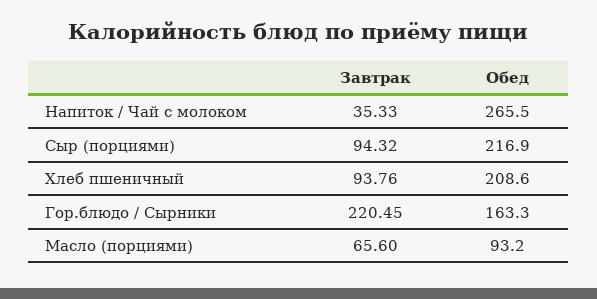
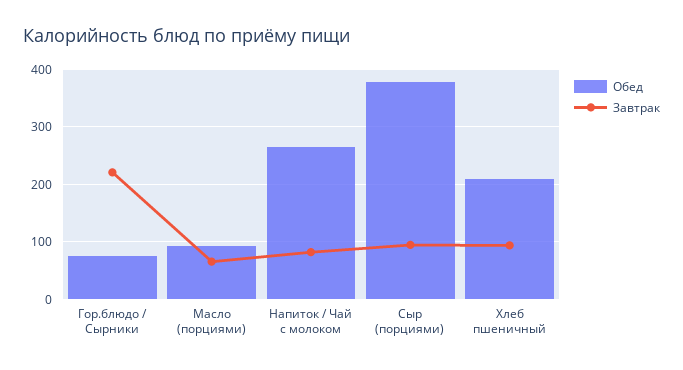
  {
    "Завтрак": {
-     "Напиток / Чай с молоком": 35.33,
+     "Напиток / Чай с молоком": 80,
      "Сыр (порциями)": 94.32,
      "Хлеб пшеничный": 93.76,
      "Гор.блюдо / Сырники": 220.45,
      "Масло (порциями)": 65.6
    },
    "Обед": {
      "Напиток / Чай с молоком": 265.5,
-     "Сыр (порциями)": 216.9,
+     "Сыр (порциями)": 380,
      "Хлеб пшеничный": 208.6,
-     "Гор.блюдо / Сырники": 163.3,
+     "Гор.блюдо / Сырники": 80,
      "Масло (порциями)": 93.2
    }
  }

